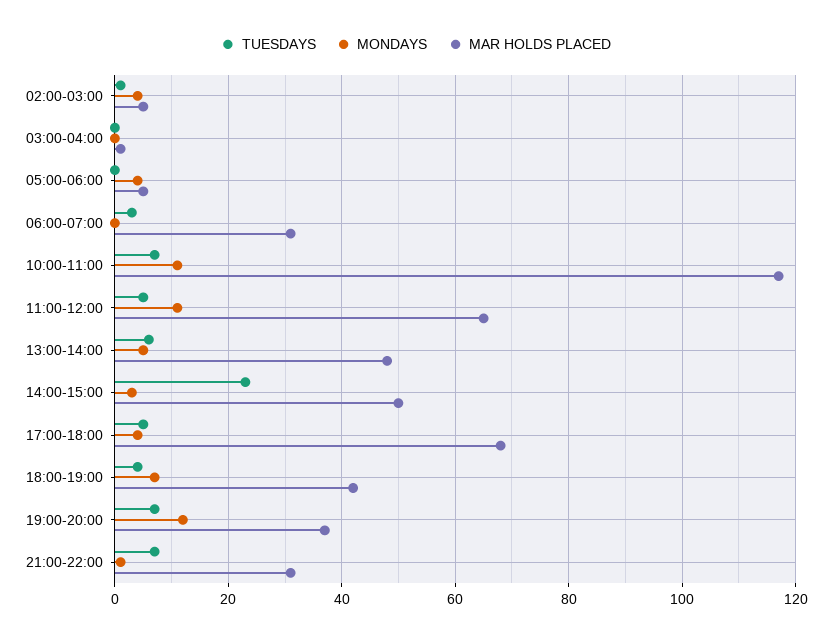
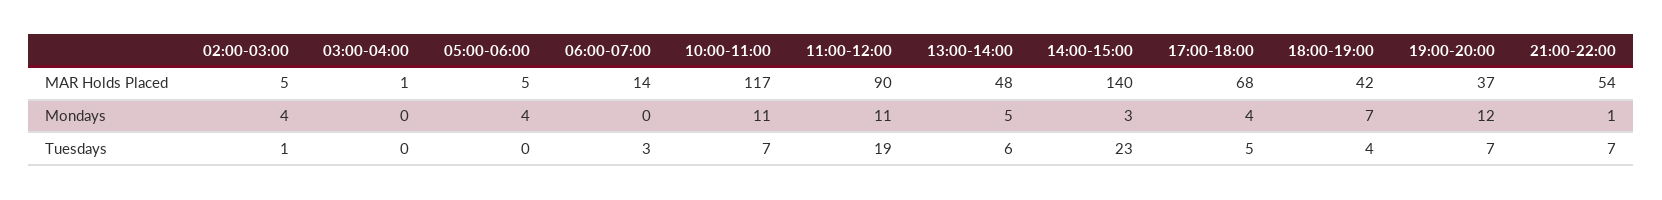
  {
    "TUESDAYS": {
      "02:00-03:00": 1,
      "03:00-04:00": 0,
      "05:00-06:00": 0,
      "06:00-07:00": 3,
      "10:00-11:00": 7,
-     "11:00-12:00": 5,
+     "11:00-12:00": 19,
      "13:00-14:00": 6,
      "14:00-15:00": 23,
      "17:00-18:00": 5,
      "18:00-19:00": 4,
      "19:00-20:00": 7,
      "21:00-22:00": 7
    },
    "MONDAYS": {
      "02:00-03:00": 4,
      "03:00-04:00": 0,
      "05:00-06:00": 4,
      "06:00-07:00": 0,
      "10:00-11:00": 11,
      "11:00-12:00": 11,
      "13:00-14:00": 5,
      "14:00-15:00": 3,
      "17:00-18:00": 4,
      "18:00-19:00": 7,
      "19:00-20:00": 12,
      "21:00-22:00": 1
    },
    "MAR HOLDS PLACED": {
      "02:00-03:00": 5,
      "03:00-04:00": 1,
      "05:00-06:00": 5,
-     "06:00-07:00": 30,
+     "06:00-07:00": 14,
      "10:00-11:00": 117,
-     "11:00-12:00": 65,
+     "11:00-12:00": 90,
      "13:00-14:00": 48,
-     "14:00-15:00": 50,
+     "14:00-15:00": 140,
      "17:00-18:00": 68,
      "18:00-19:00": 42,
      "19:00-20:00": 37,
-     "21:00-22:00": 30
+     "21:00-22:00": 54
    }
  }

